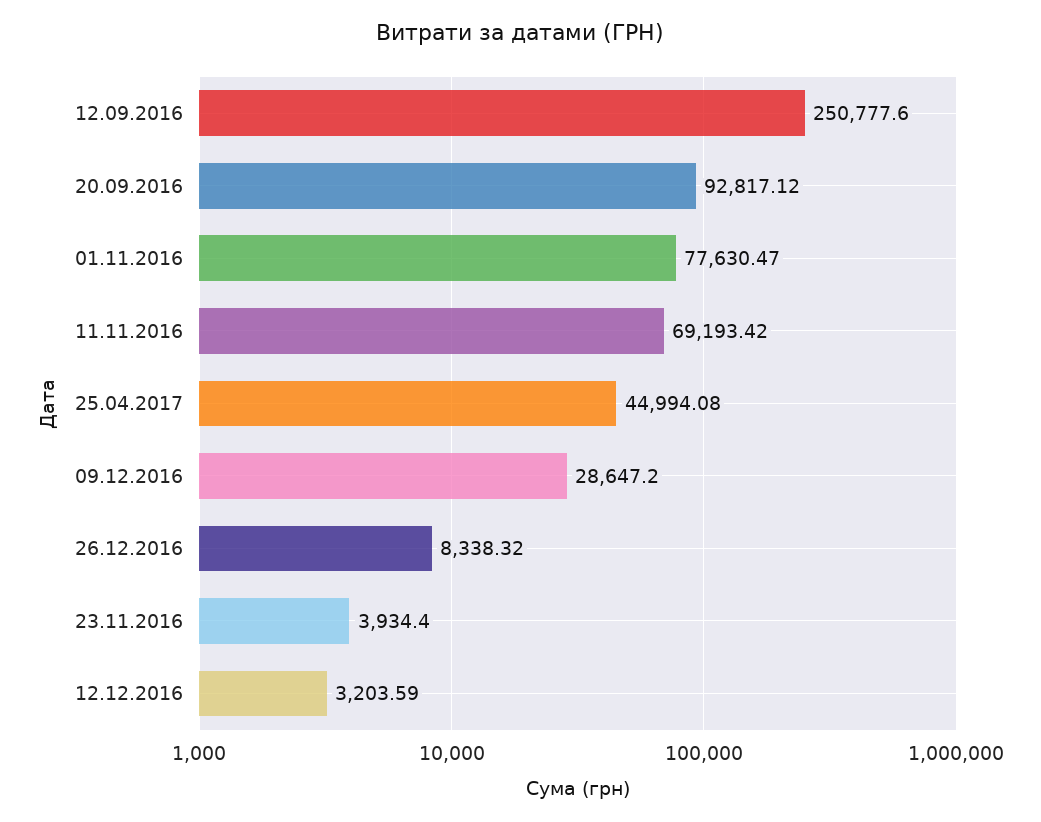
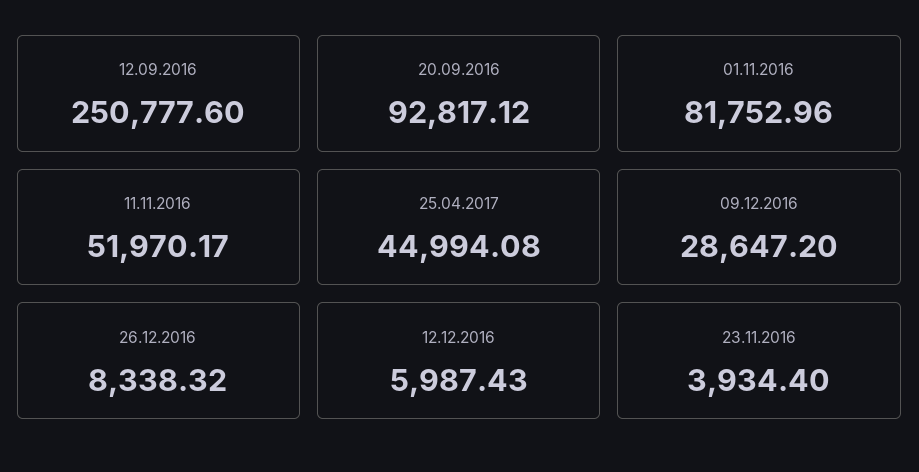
  {
    "12.09.2016": 250777.6,
    "20.09.2016": 92817.12,
-   "01.11.2016": 77630.47,
+   "01.11.2016": 81752.96,
-   "11.11.2016": 69193.42,
+   "11.11.2016": 51970.17,
    "25.04.2017": 44994.08,
    "09.12.2016": 28647.2,
    "26.12.2016": 8338.32,
    "23.11.2016": 3934.4,
-   "12.12.2016": 3203.59
+   "12.12.2016": 5987.43
  }

